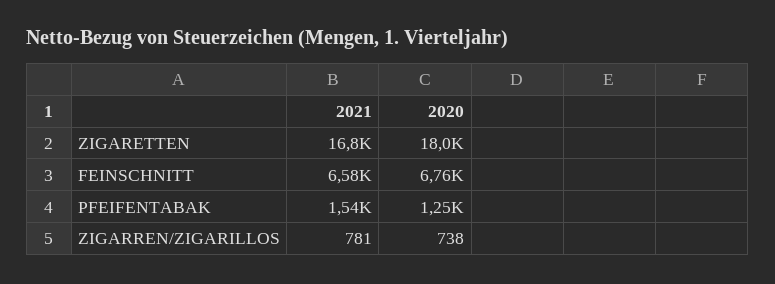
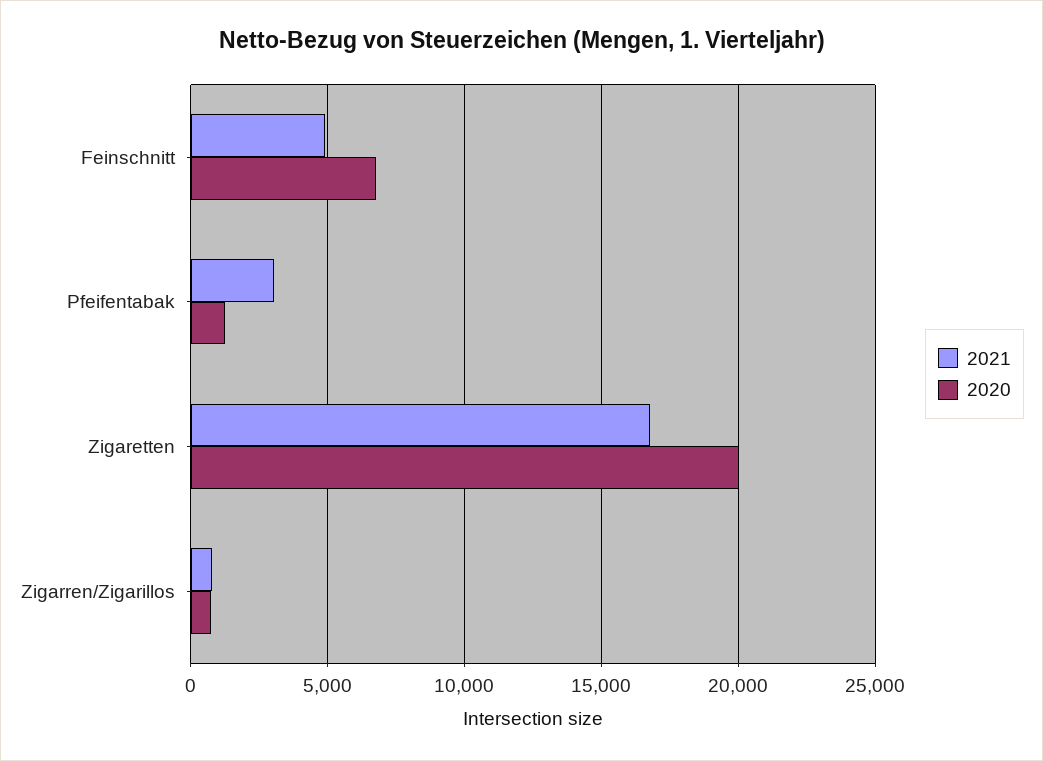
  {
    "2021": {
      "ZIGARETTEN": 16800,
-     "FEINSCHNITT": 6580,
+     "FEINSCHNITT": 5000,
-     "PFEIFENTABAK": 1540,
+     "PFEIFENTABAK": 3000,
      "ZIGARREN/ZIGARILLOS": 781
    },
    "2020": {
-     "ZIGARETTEN": 18000,
+     "ZIGARETTEN": 20000,
      "FEINSCHNITT": 6760,
      "PFEIFENTABAK": 1250,
      "ZIGARREN/ZIGARILLOS": 738
    }
  }

